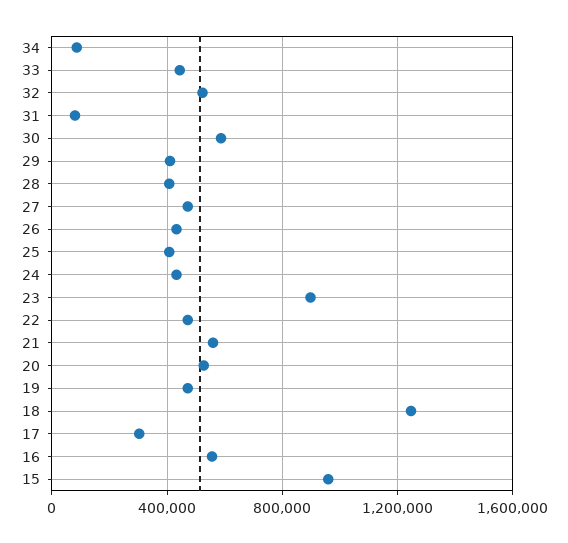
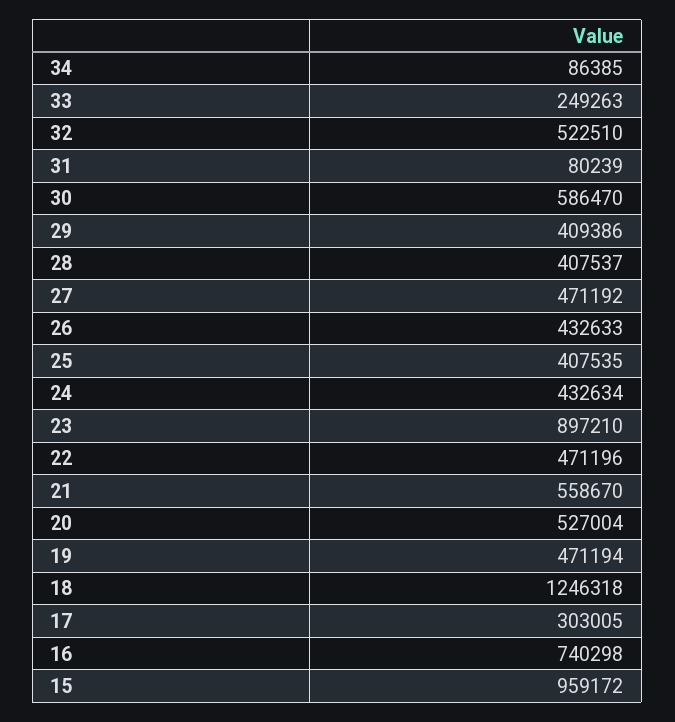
  {
    "34": 86385,
-   "33": 450000,
+   "33": 249263,
    "32": 522510,
    "31": 80239,
    "30": 586470,
    "29": 409386,
    "28": 407537,
    "27": 471192,
    "26": 432633,
    "25": 407535,
    "24": 432634,
    "23": 897210,
    "22": 471196,
    "21": 558670,
    "20": 527004,
    "19": 471194,
    "18": 1246318,
    "17": 303005,
-   "16": 550000,
+   "16": 740298,
    "15": 959172
  }

